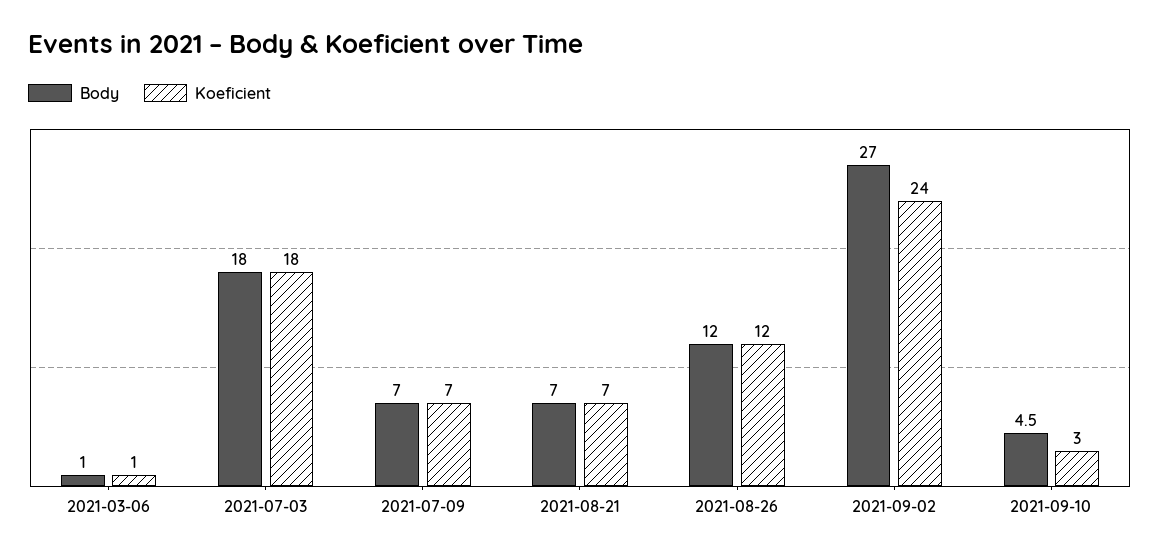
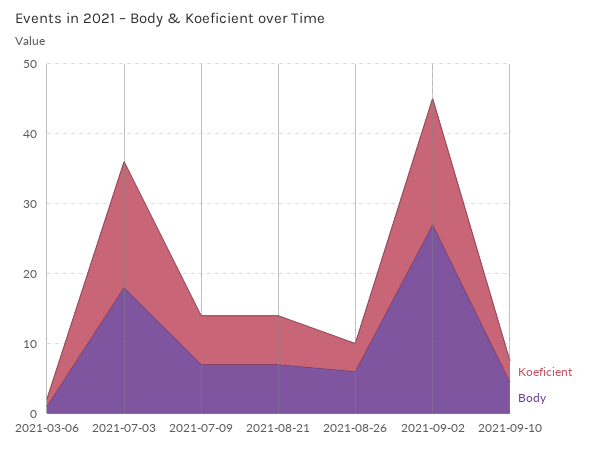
  {
    "Body": {
      "2021-03-06": 1,
      "2021-07-03": 18,
      "2021-07-09": 7,
      "2021-08-21": 7,
-     "2021-08-26": 12,
+     "2021-08-26": 6,
      "2021-09-02": 27,
      "2021-09-10": 4.5
    },
    "Koeficient": {
      "2021-03-06": 1,
      "2021-07-03": 18,
      "2021-07-09": 7,
      "2021-08-21": 7,
-     "2021-08-26": 12,
+     "2021-08-26": 4,
-     "2021-09-02": 24,
+     "2021-09-02": 18,
      "2021-09-10": 3
    }
  }

